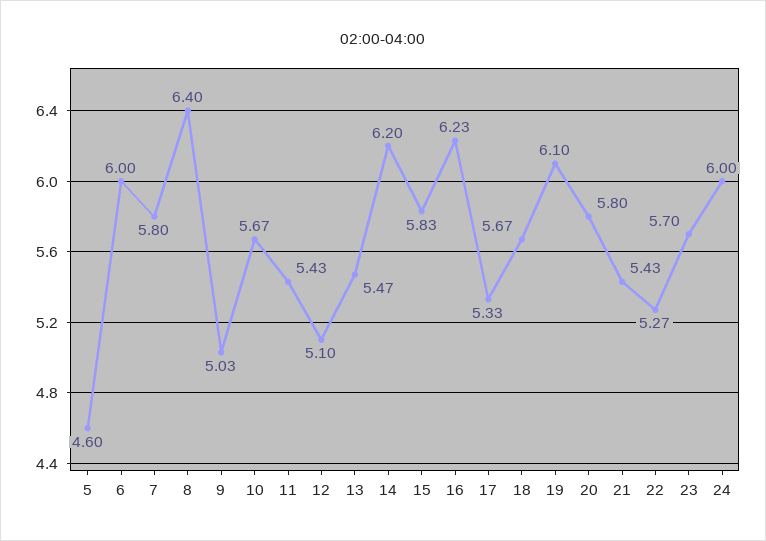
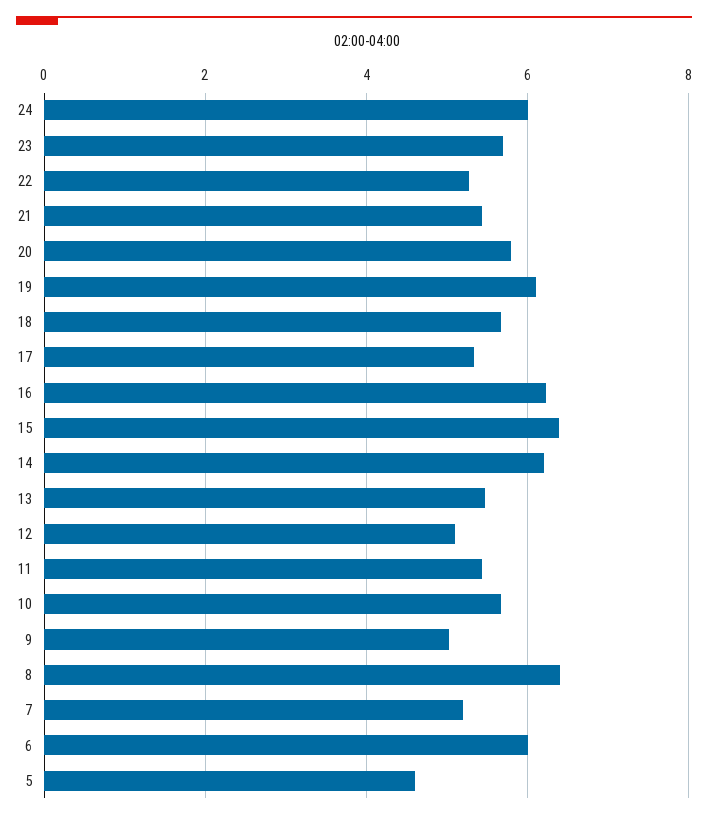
  {
    "5": 4.6,
    "6": 6,
-   "7": 5.8,
+   "7": 5.2,
    "8": 6.4,
    "9": 5.03,
    "10": 5.67,
    "11": 5.43,
    "12": 5.1,
    "13": 5.47,
    "14": 6.2,
-   "15": 5.83,
+   "15": 6.4,
    "16": 6.23,
    "17": 5.33,
    "18": 5.67,
    "19": 6.1,
    "20": 5.8,
    "21": 5.43,
    "22": 5.27,
    "23": 5.7,
    "24": 6
  }

